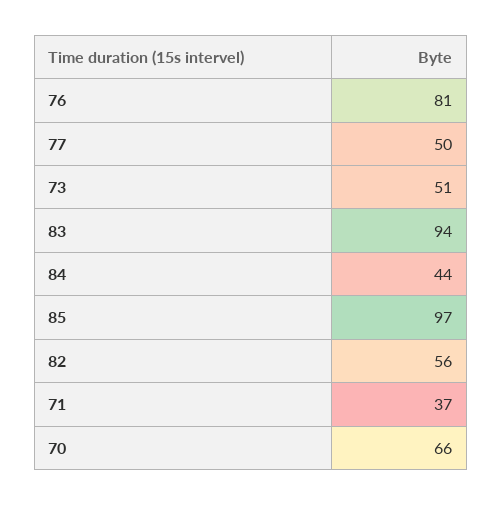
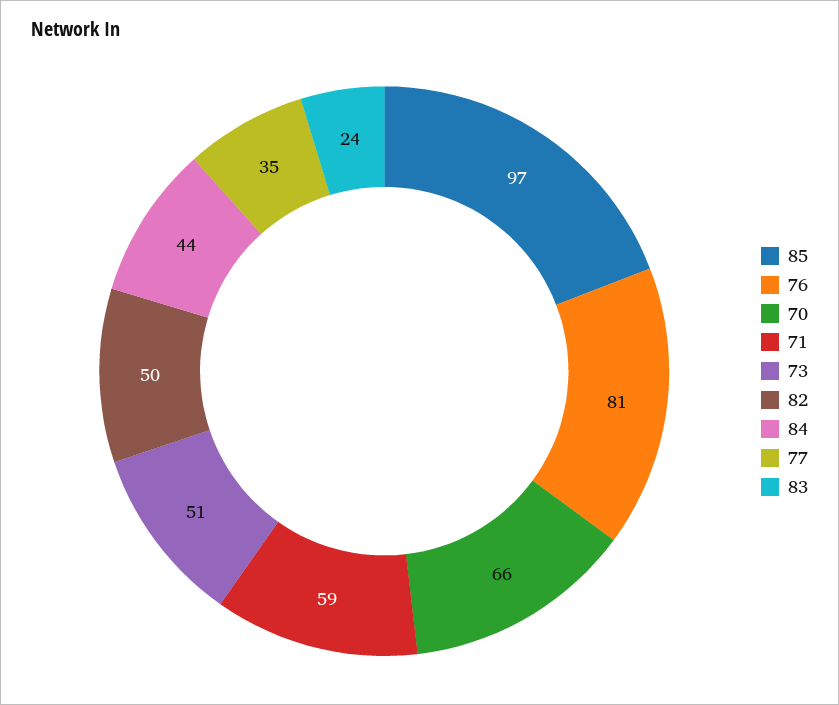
  {
    "76": 81,
-   "77": 50,
+   "77": 35,
    "73": 51,
-   "83": 94,
+   "83": 24,
    "84": 44,
    "85": 97,
-   "82": 56,
+   "82": 50,
-   "71": 37,
+   "71": 59,
    "70": 66
  }

